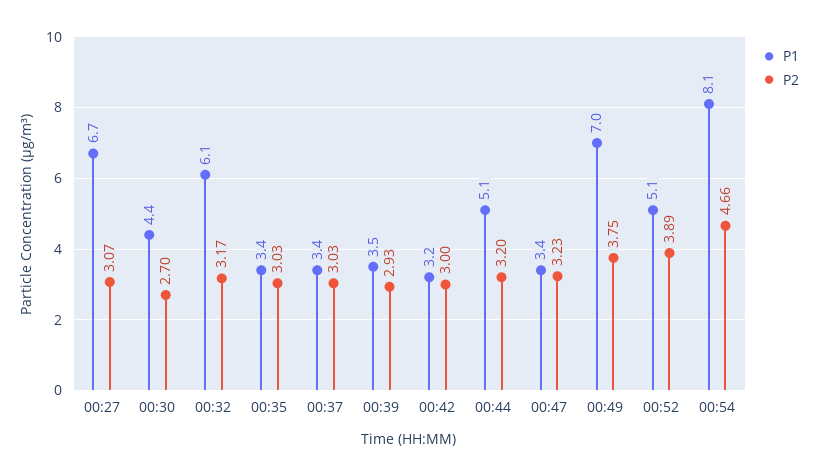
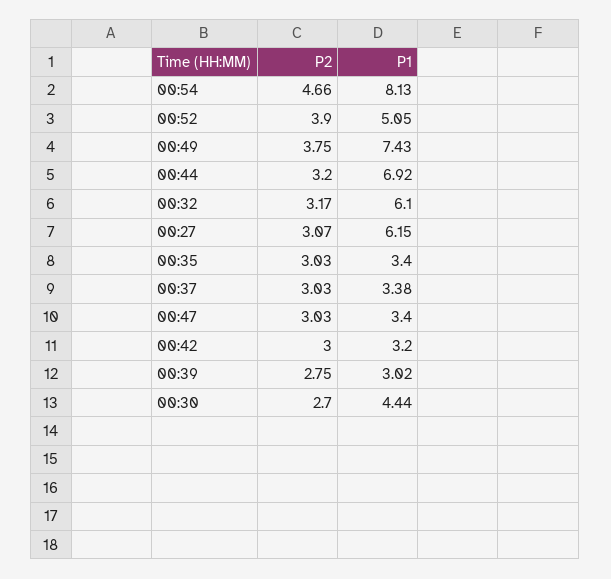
  {
    "P1": {
-     "00:27": 6.7,
+     "00:27": 6.15,
      "00:30": 4.44,
      "00:32": 6.1,
      "00:35": 3.4,
      "00:37": 3.38,
-     "00:39": 3.5,
+     "00:39": 3.02,
      "00:42": 3.2,
-     "00:44": 5.1,
+     "00:44": 6.92,
      "00:47": 3.4,
-     "00:49": 7,
+     "00:49": 7.43,
      "00:52": 5.05,
      "00:54": 8.13
    },
    "P2": {
      "00:27": 3.07,
      "00:30": 2.7,
      "00:32": 3.17,
      "00:35": 3.03,
      "00:37": 3.03,
-     "00:39": 2.93,
+     "00:39": 2.75,
      "00:42": 3,
      "00:44": 3.2,
-     "00:47": 3.23,
+     "00:47": 3.03,
      "00:49": 3.75,
-     "00:52": 3.89,
+     "00:52": 3.9,
      "00:54": 4.66
    }
  }

